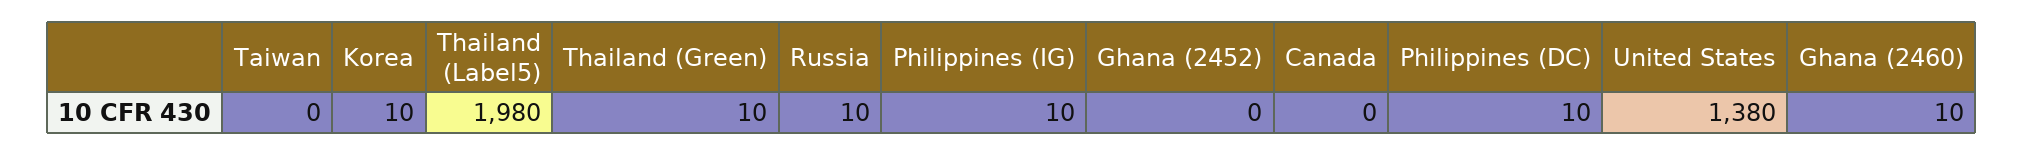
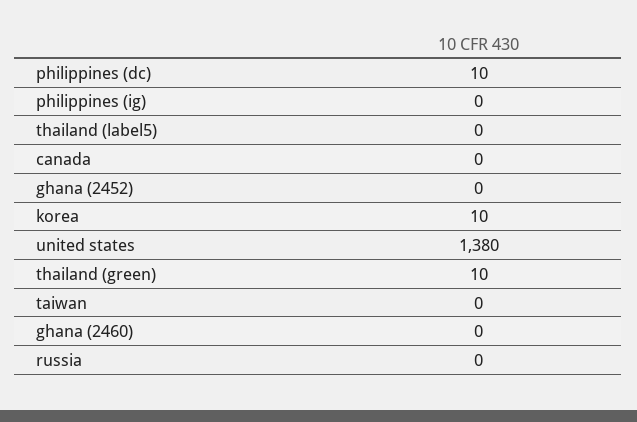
  {
    "Taiwan": 0,
    "Korea": 10,
-   "Thailand (Label5)": 1980,
+   "Thailand (Label5)": 0,
    "Thailand (Green)": 10,
-   "Russia": 10,
+   "Russia": 0,
-   "Philippines (IG)": 10,
+   "Philippines (IG)": 0,
    "Ghana (2452)": 0,
    "Canada": 0,
    "Philippines (DC)": 10,
    "United States": 1380,
-   "Ghana (2460)": 10
+   "Ghana (2460)": 0
  }

